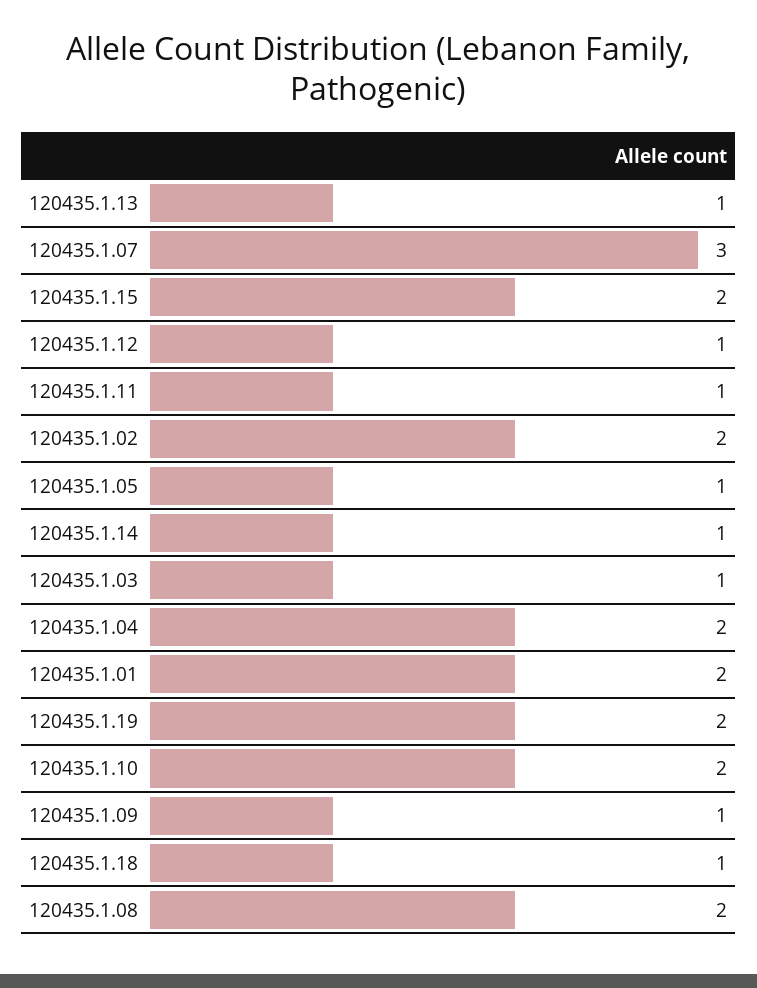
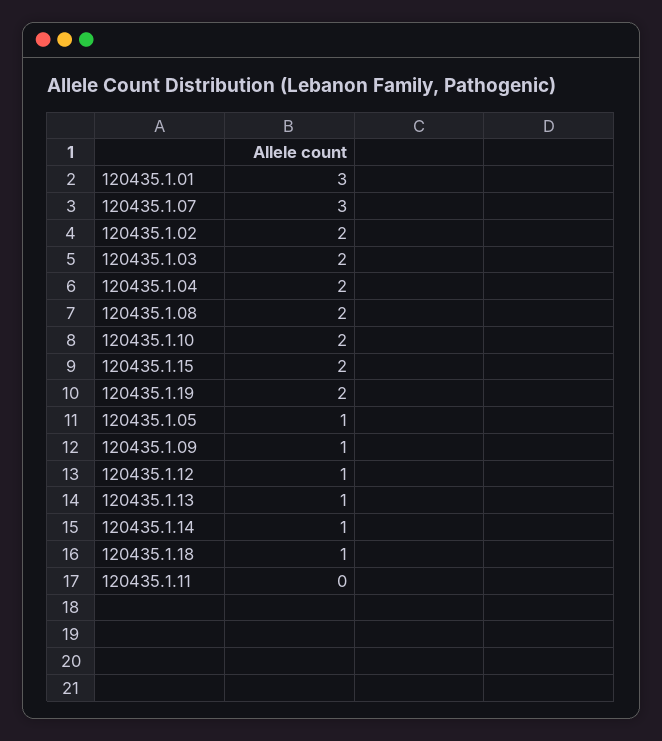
  {
    "120435.1.13": 1,
    "120435.1.07": 3,
    "120435.1.15": 2,
    "120435.1.12": 1,
-   "120435.1.11": 1,
+   "120435.1.11": 0,
    "120435.1.02": 2,
    "120435.1.05": 1,
    "120435.1.14": 1,
-   "120435.1.03": 1,
+   "120435.1.03": 2,
    "120435.1.04": 2,
-   "120435.1.01": 2,
+   "120435.1.01": 3,
    "120435.1.19": 2,
    "120435.1.10": 2,
    "120435.1.09": 1,
    "120435.1.18": 1,
    "120435.1.08": 2
  }

